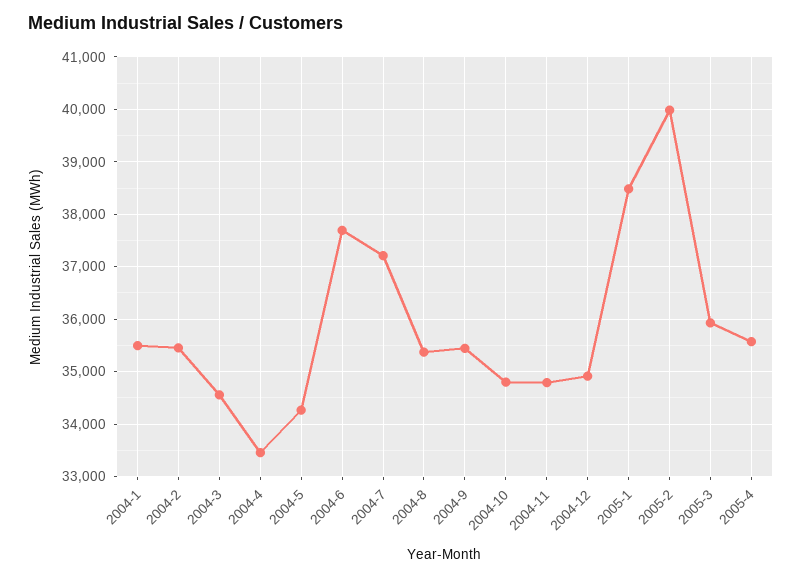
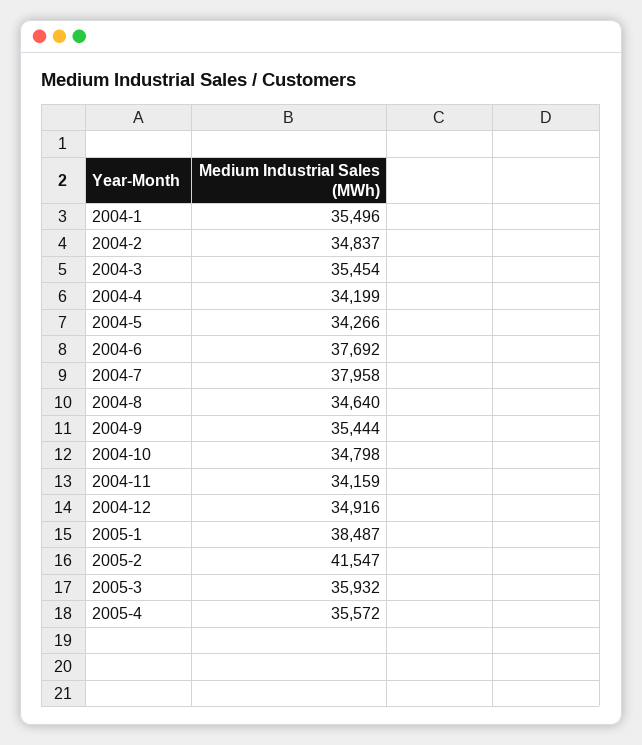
  {
    "2004-1": 35496,
-   "2004-2": 35400,
+   "2004-2": 34837,
-   "2004-3": 34600,
+   "2004-3": 35454,
-   "2004-4": 33400,
+   "2004-4": 34199,
    "2004-5": 34266,
    "2004-6": 37692,
-   "2004-7": 37200,
+   "2004-7": 37958,
-   "2004-8": 35400,
+   "2004-8": 34640,
    "2004-9": 35444,
    "2004-10": 34798,
-   "2004-11": 34800,
+   "2004-11": 34159,
    "2004-12": 34916,
    "2005-1": 38487,
-   "2005-2": 40000,
+   "2005-2": 41547,
    "2005-3": 35932,
    "2005-4": 35572
  }

